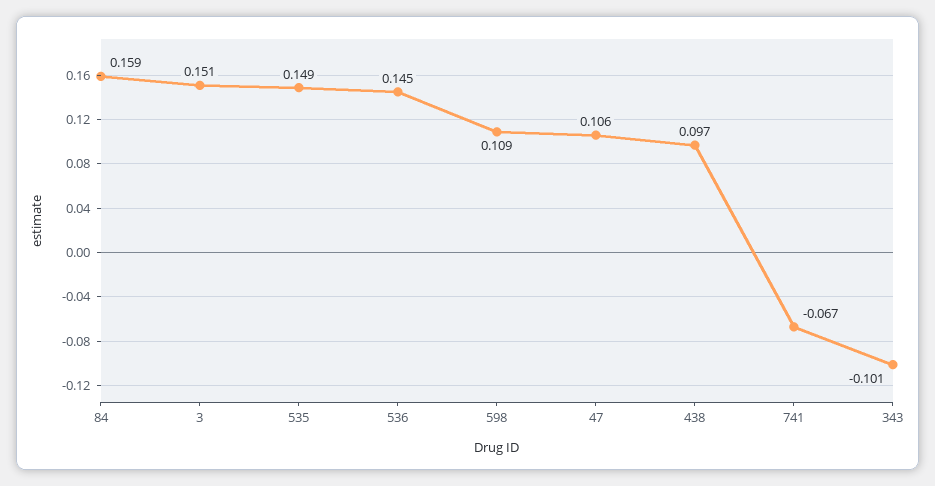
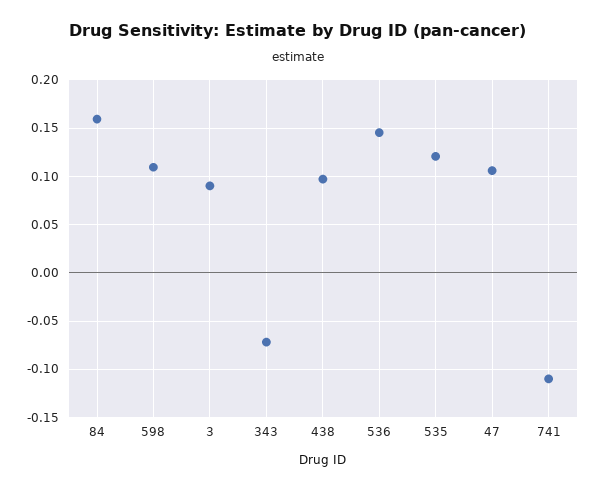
  {
    "84": 0.159,
-   "3": 0.151,
+   "3": 0.09,
-   "535": 0.149,
+   "535": 0.12,
    "536": 0.145,
    "598": 0.109,
    "47": 0.106,
    "438": 0.097,
-   "741": -0.067,
+   "741": -0.11,
-   "343": -0.101
+   "343": -0.07
  }

